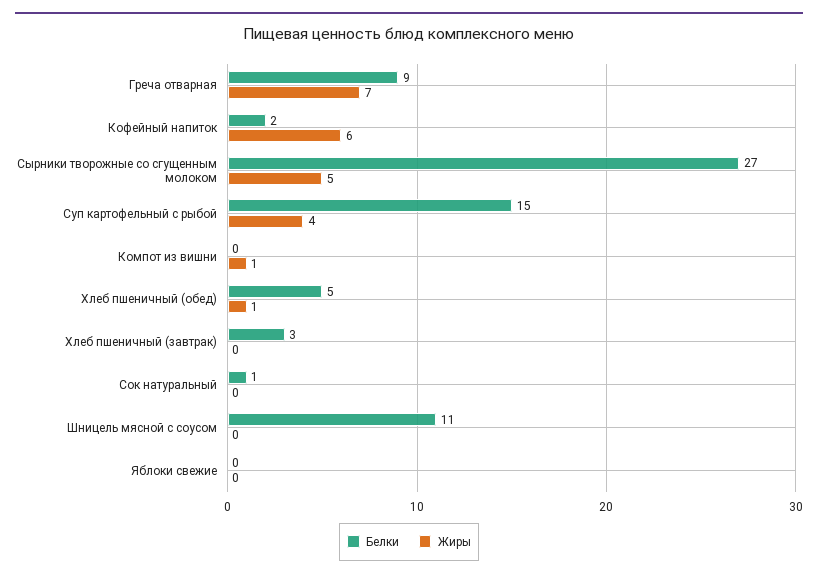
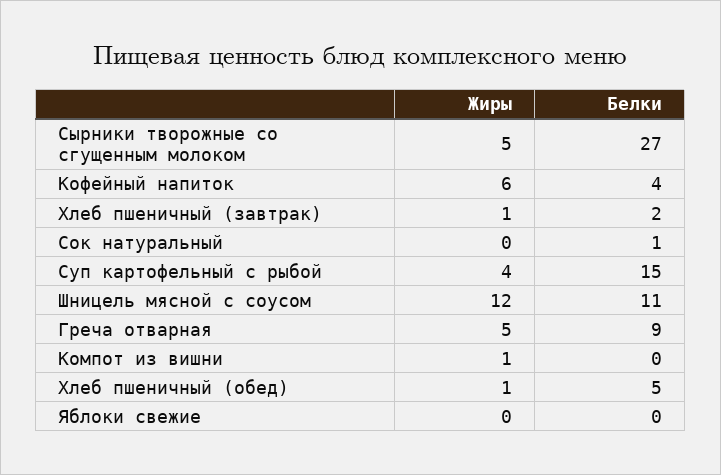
  {
    "Белки": {
      "Греча отварная": 9,
-     "Кофейный напиток": 2,
+     "Кофейный напиток": 4,
      "Сырники творожные со сгущенным молоком": 27,
      "Суп картофельный с рыбой": 15,
      "Компот из вишни": 0,
      "Хлеб пшеничный (обед)": 5,
-     "Хлеб пшеничный (завтрак)": 3,
+     "Хлеб пшеничный (завтрак)": 2,
      "Сок натуральный": 1,
      "Шницель мясной с соусом": 11,
      "Яблоки свежие": 0
    },
    "Жиры": {
-     "Греча отварная": 7,
+     "Греча отварная": 5,
      "Кофейный напиток": 6,
      "Сырники творожные со сгущенным молоком": 5,
      "Суп картофельный с рыбой": 4,
      "Компот из вишни": 1,
      "Хлеб пшеничный (обед)": 1,
-     "Хлеб пшеничный (завтрак)": 0,
+     "Хлеб пшеничный (завтрак)": 1,
      "Сок натуральный": 0,
-     "Шницель мясной с соусом": 0,
+     "Шницель мясной с соусом": 12,
      "Яблоки свежие": 0
    }
  }

